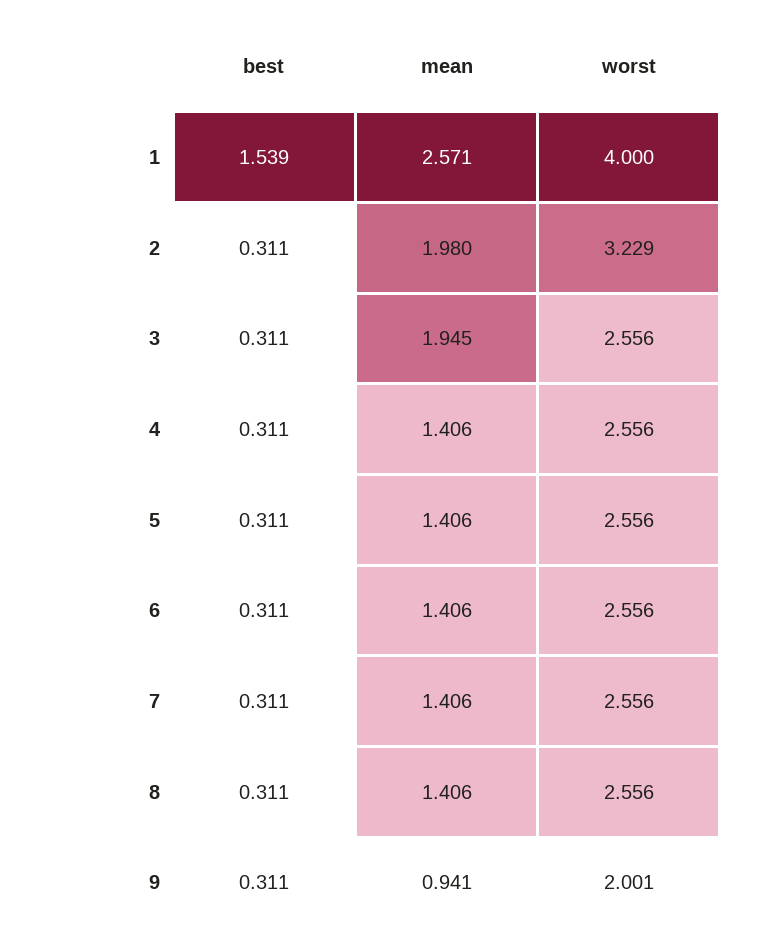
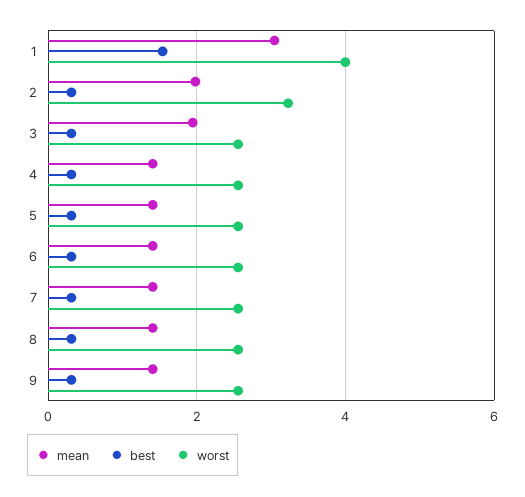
  {
    "best": {
      "1": 1.539,
      "2": 0.311,
      "3": 0.311,
      "4": 0.311,
      "5": 0.311,
      "6": 0.311,
      "7": 0.311,
      "8": 0.311,
      "9": 0.311
    },
    "mean": {
-     "1": 2.571,
+     "1": 3,
      "2": 1.98,
      "3": 1.945,
      "4": 1.406,
      "5": 1.406,
      "6": 1.406,
      "7": 1.406,
      "8": 1.406,
-     "9": 0.941
+     "9": 1.4
    },
    "worst": {
      "1": 4,
      "2": 3.229,
      "3": 2.556,
      "4": 2.556,
      "5": 2.556,
      "6": 2.556,
      "7": 2.556,
      "8": 2.556,
-     "9": 2.001
+     "9": 2.6
    }
  }

